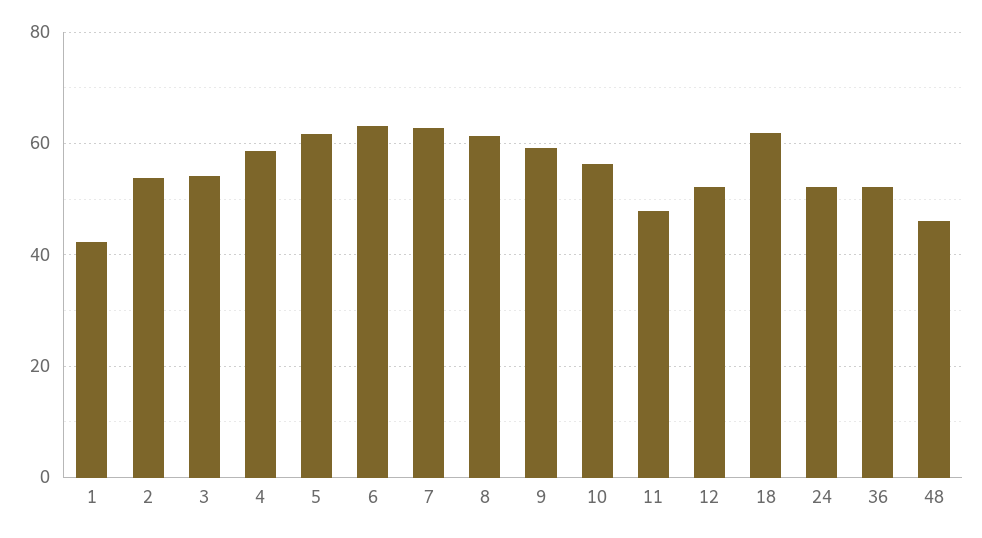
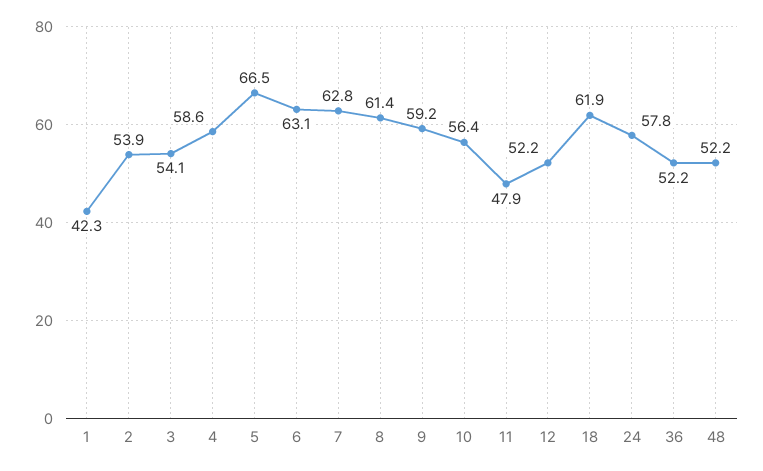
  {
    "1": 42.3,
    "2": 53.9,
    "3": 54.1,
    "4": 58.6,
-   "5": 62,
+   "5": 66.5,
    "6": 63.1,
    "7": 62.8,
    "8": 61.4,
    "9": 59.2,
    "10": 56.4,
    "11": 47.9,
    "12": 52.2,
    "18": 61.9,
-   "24": 52,
+   "24": 57.8,
    "36": 52.2,
-   "48": 46
+   "48": 52.2
  }

